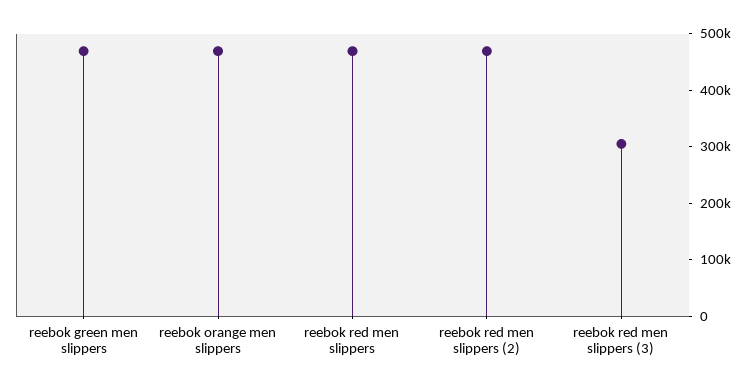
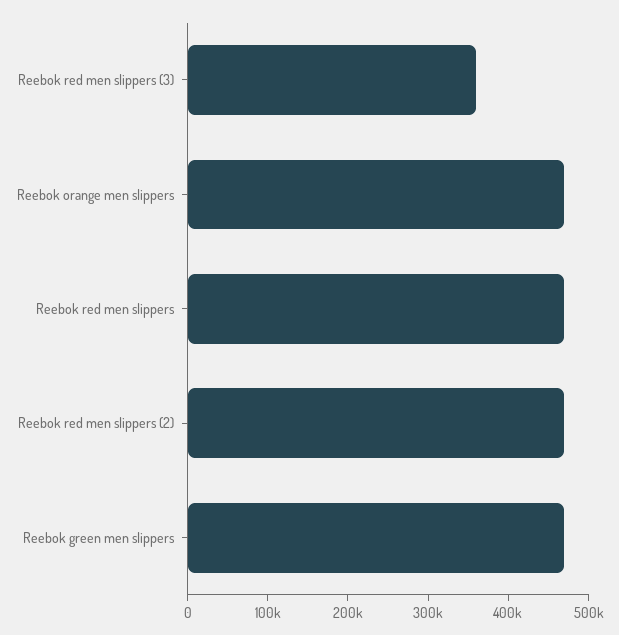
  {
    "reebok green men slippers": 460000,
    "reebok orange men slippers": 460000,
    "reebok red men slippers": 460000,
    "reebok red men slippers (2)": 460000,
-   "reebok red men slippers (3)": 300000
+   "reebok red men slippers (3)": 360000
  }

